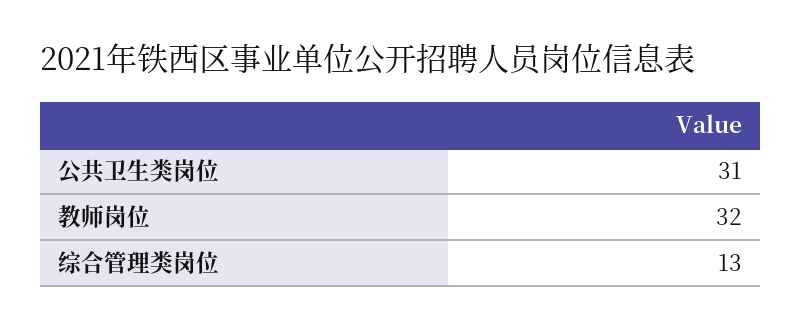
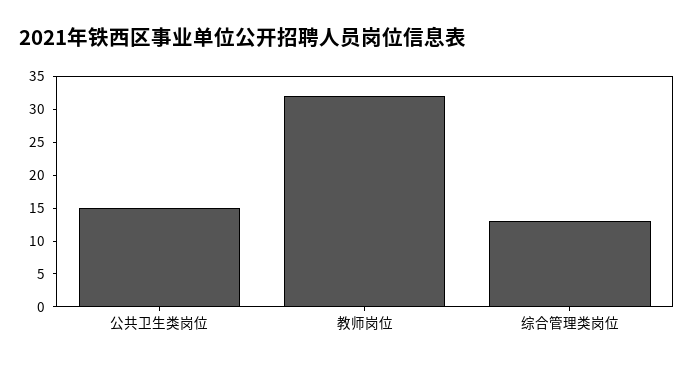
  {
-   "公共卫生类岗位": 31,
+   "公共卫生类岗位": 15,
    "教师岗位": 32,
    "综合管理类岗位": 13
  }

